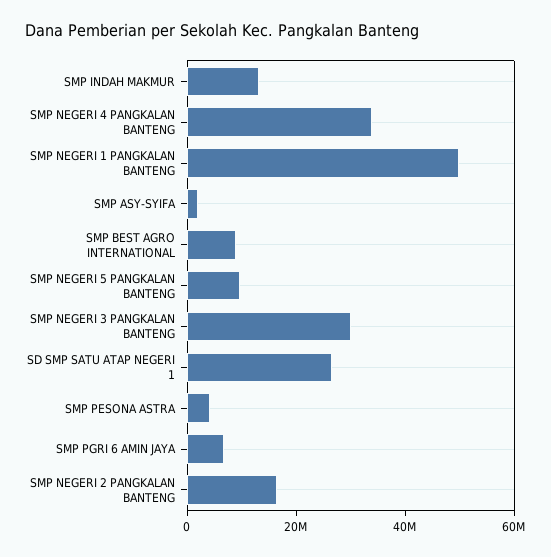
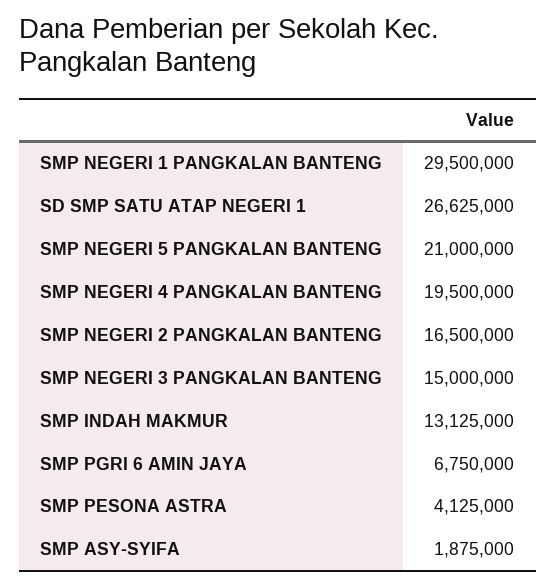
  {
    "SMP INDAH MAKMUR": 13125000,
-   "SMP NEGERI 4 PANGKALAN BANTENG": 35000000,
+   "SMP NEGERI 4 PANGKALAN BANTENG": 19500000,
-   "SMP NEGERI 1 PANGKALAN BANTENG": 50000000,
+   "SMP NEGERI 1 PANGKALAN BANTENG": 29500000,
    "SMP ASY-SYIFA": 1875000,
-   "SMP BEST AGRO INTERNATIONAL": 10000000,
-   "SMP NEGERI 5 PANGKALAN BANTENG": 10000000,
+   "SMP NEGERI 5 PANGKALAN BANTENG": 21000000,
-   "SMP NEGERI 3 PANGKALAN BANTENG": 30000000,
+   "SMP NEGERI 3 PANGKALAN BANTENG": 15000000,
    "SD SMP SATU ATAP NEGERI 1": 26625000,
    "SMP PESONA ASTRA": 4125000,
    "SMP PGRI 6 AMIN JAYA": 6750000,
    "SMP NEGERI 2 PANGKALAN BANTENG": 16500000
  }

